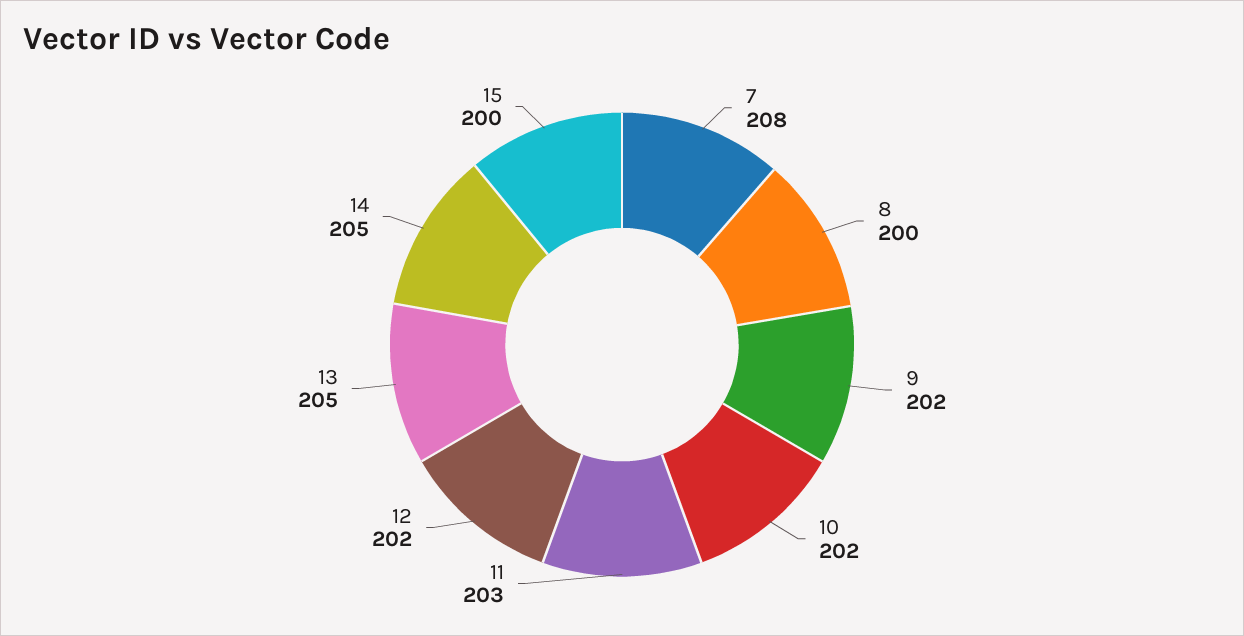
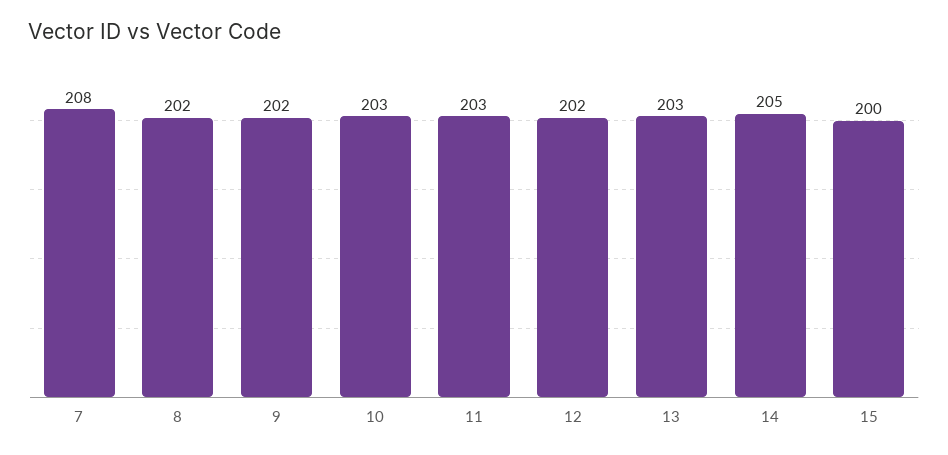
  {
    "7": 208,
-   "8": 200,
+   "8": 202,
    "9": 202,
-   "10": 202,
+   "10": 203,
    "11": 203,
    "12": 202,
-   "13": 205,
+   "13": 203,
    "14": 205,
    "15": 200
  }

